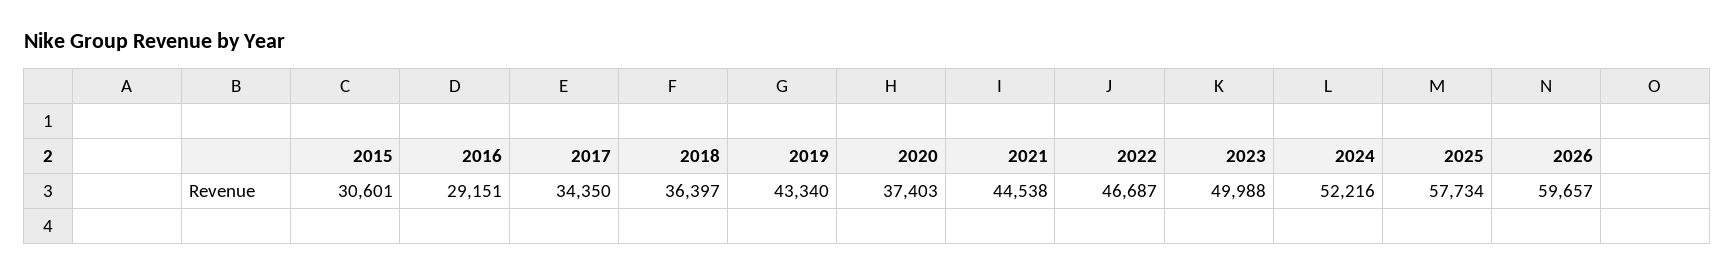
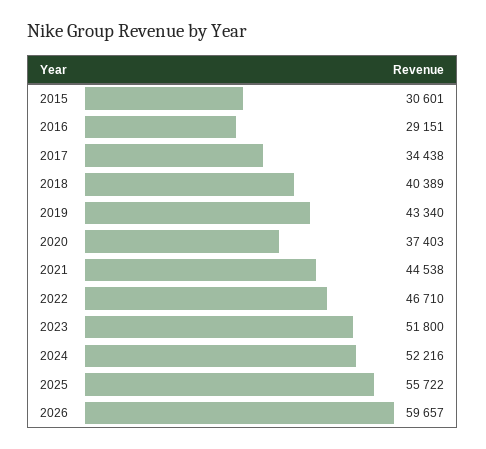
  {
    "2015": 30601,
    "2016": 29151,
-   "2017": 34350,
+   "2017": 34438,
-   "2018": 36397,
+   "2018": 40389,
    "2019": 43340,
    "2020": 37403,
    "2021": 44538,
-   "2022": 46687,
+   "2022": 46710,
-   "2023": 49988,
+   "2023": 51800,
    "2024": 52216,
-   "2025": 57734,
+   "2025": 55722,
    "2026": 59657
  }

